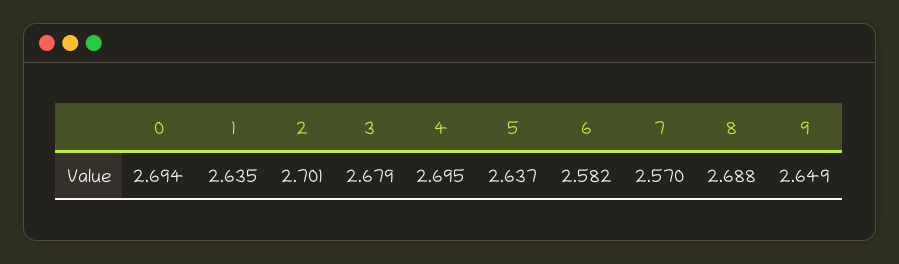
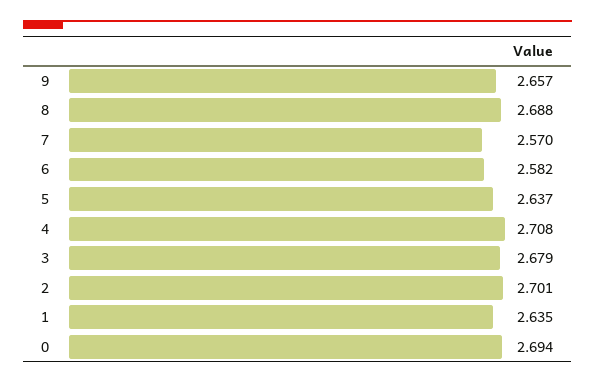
  {
    "0": 2.694,
    "1": 2.635,
    "2": 2.701,
    "3": 2.679,
-   "4": 2.695,
+   "4": 2.708,
    "5": 2.637,
    "6": 2.582,
    "7": 2.57,
    "8": 2.688,
-   "9": 2.649
+   "9": 2.657
  }

